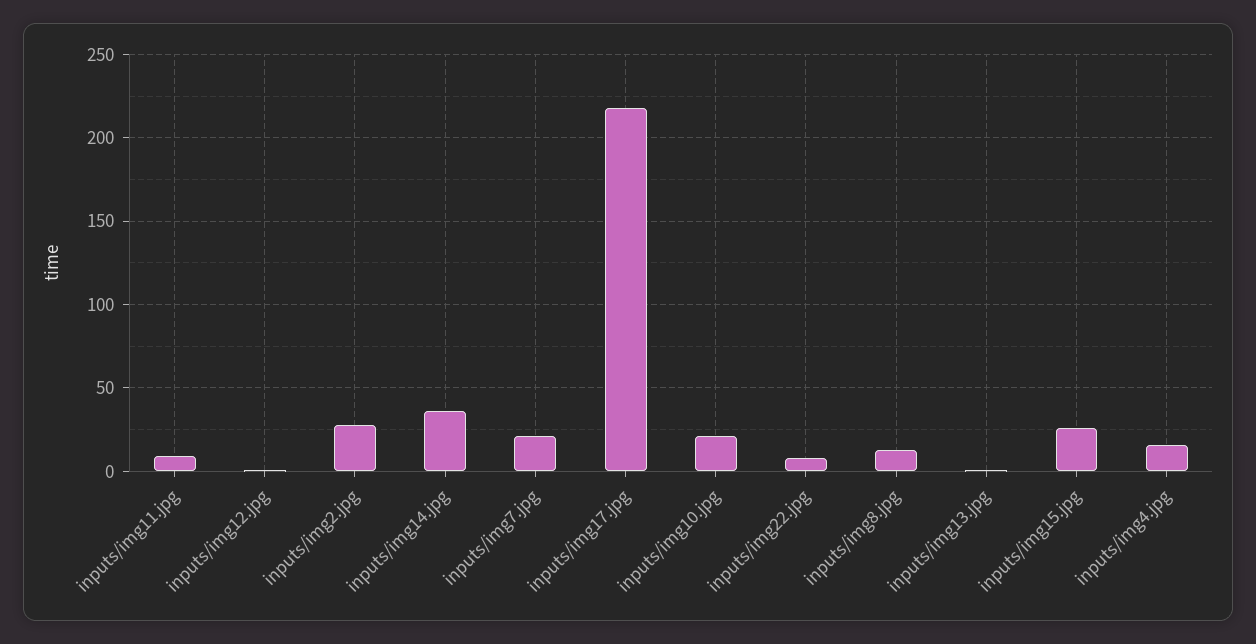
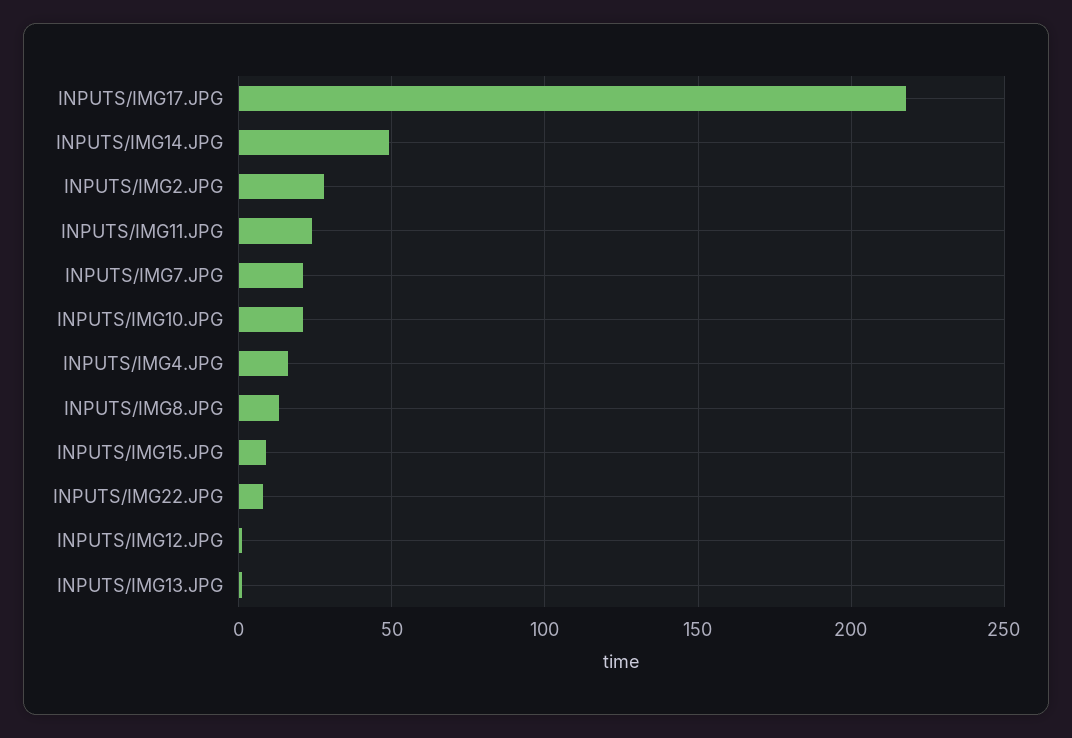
  {
-   "inputs/img11.jpg": 10,
+   "inputs/img11.jpg": 25,
    "inputs/img12.jpg": 0,
    "inputs/img2.jpg": 30,
-   "inputs/img14.jpg": 35,
+   "inputs/img14.jpg": 50,
    "inputs/img7.jpg": 20,
    "inputs/img17.jpg": 220,
    "inputs/img10.jpg": 20,
    "inputs/img22.jpg": 10,
    "inputs/img8.jpg": 15,
    "inputs/img13.jpg": 0,
-   "inputs/img15.jpg": 25,
+   "inputs/img15.jpg": 10,
    "inputs/img4.jpg": 15
  }

